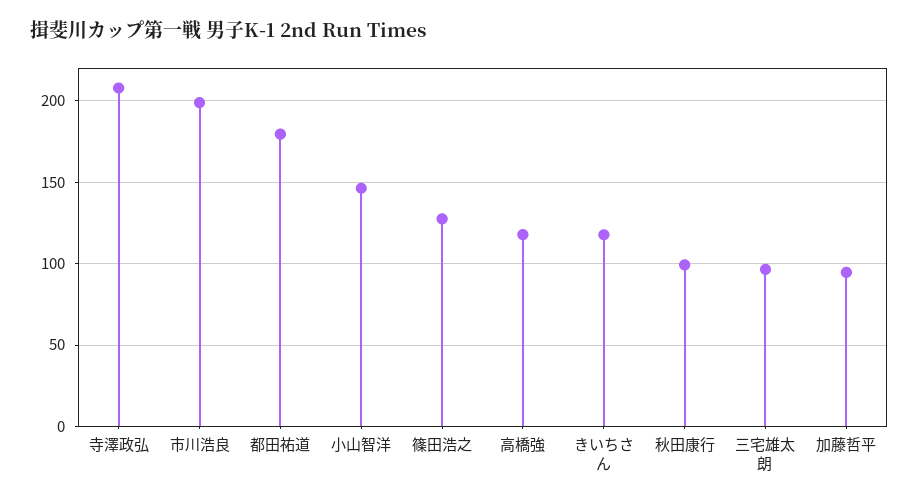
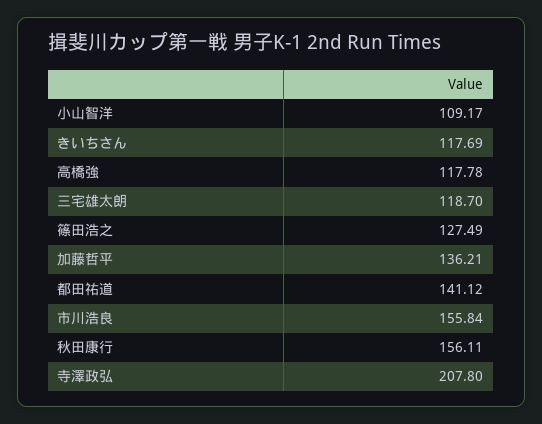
  {
    "寺澤政弘": 207.8,
-   "市川浩良": 200,
+   "市川浩良": 155.84,
-   "都田祐道": 180,
+   "都田祐道": 141.12,
-   "小山智洋": 145,
+   "小山智洋": 109.17,
    "篠田浩之": 127.49,
    "高橋強": 117.78,
    "きいちさん": 117.69,
-   "秋田康行": 100,
+   "秋田康行": 156.11,
-   "三宅雄太朗": 95,
+   "三宅雄太朗": 118.7,
-   "加藤哲平": 95
+   "加藤哲平": 136.21
  }

